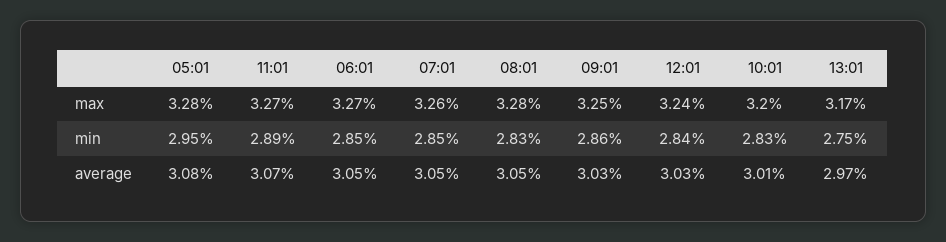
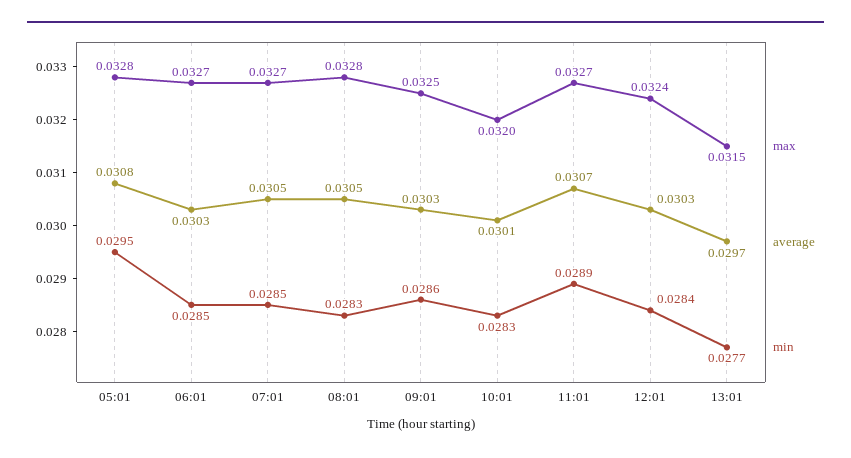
  {
    "max": {
      "05:01": 0.0328,
      "11:01": 0.0327,
      "06:01": 0.0327,
-     "07:01": 0.0326,
+     "07:01": 0.0327,
      "08:01": 0.0328,
      "09:01": 0.0325,
      "12:01": 0.0324,
      "10:01": 0.032,
-     "13:01": 0.0317
+     "13:01": 0.0315
    },
    "min": {
      "05:01": 0.0295,
      "11:01": 0.0289,
      "06:01": 0.0285,
      "07:01": 0.0285,
      "08:01": 0.0283,
      "09:01": 0.0286,
      "12:01": 0.0284,
      "10:01": 0.0283,
-     "13:01": 0.0275
+     "13:01": 0.0277
    },
    "average": {
      "05:01": 0.0308,
      "11:01": 0.0307,
-     "06:01": 0.0305,
+     "06:01": 0.0303,
      "07:01": 0.0305,
      "08:01": 0.0305,
      "09:01": 0.0303,
      "12:01": 0.0303,
      "10:01": 0.0301,
      "13:01": 0.0297
    }
  }

